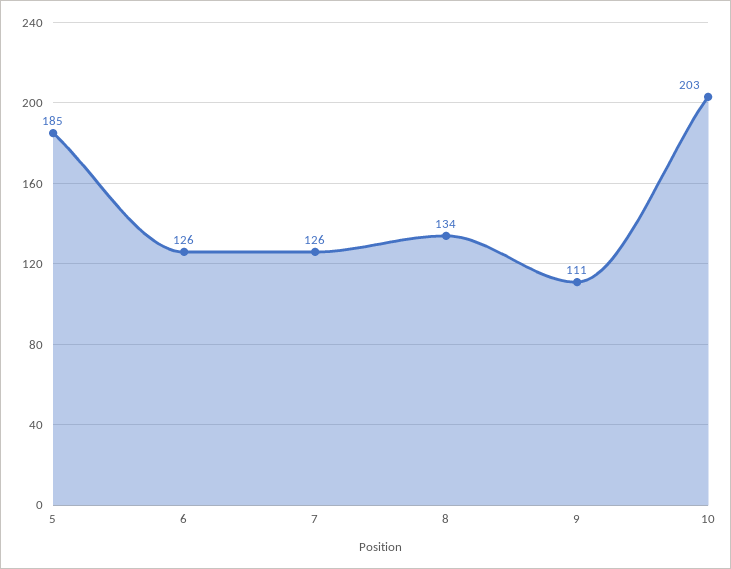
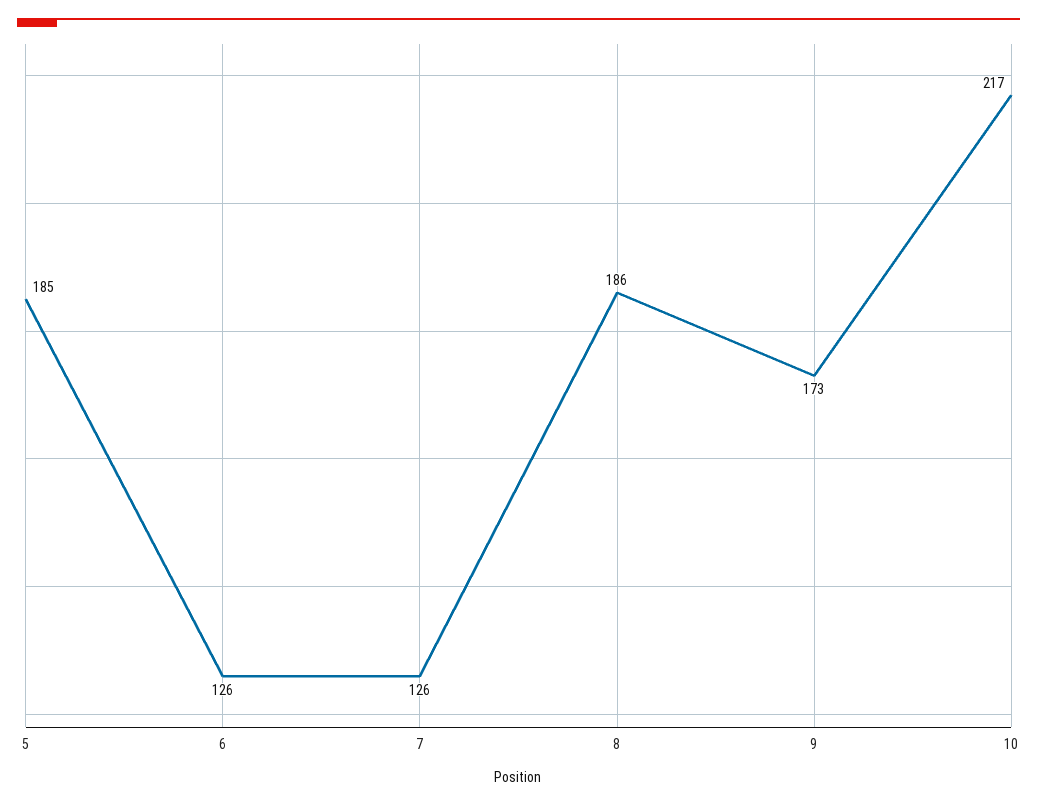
  {
    "5": 185,
    "6": 126,
    "7": 126,
-   "8": 134,
+   "8": 186,
-   "9": 111,
+   "9": 173,
-   "10": 203
+   "10": 217
  }

